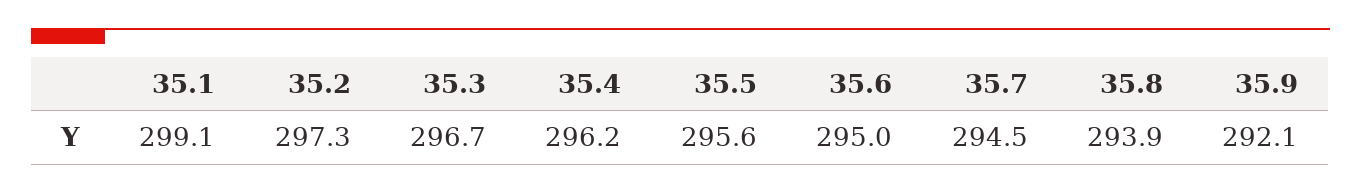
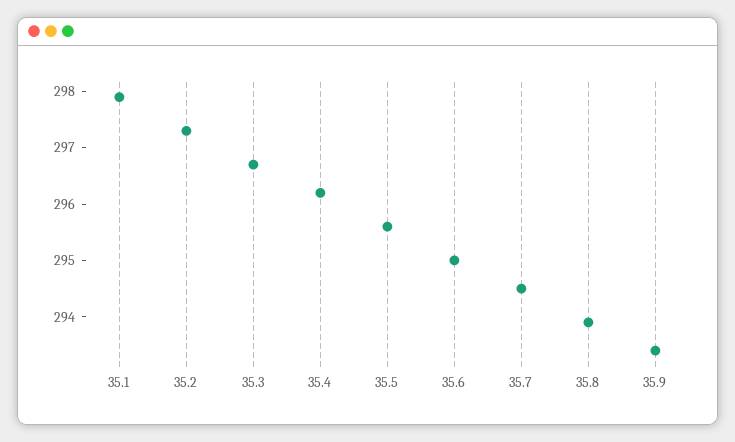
  {
-   "35.1": 299.1,
+   "35.1": 298,
    "35.2": 297.3,
    "35.3": 296.7,
    "35.4": 296.2,
    "35.5": 295.6,
    "35.6": 295,
    "35.7": 294.5,
    "35.8": 293.9,
-   "35.9": 292.1
+   "35.9": 293.5
  }

